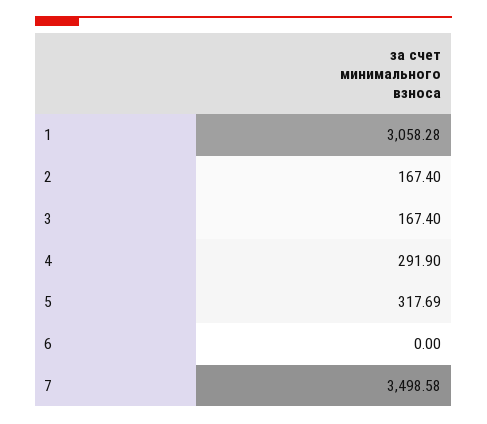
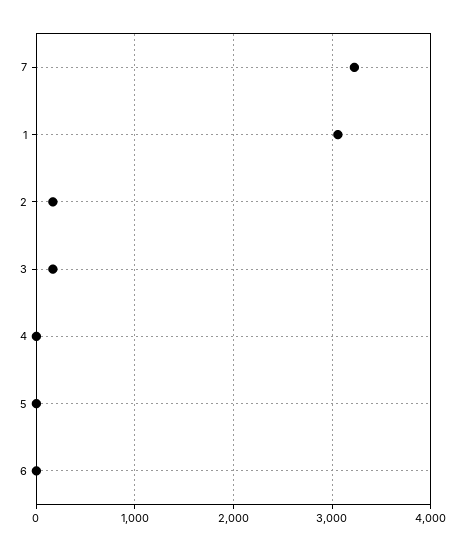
  {
    "1": 3058.28,
    "2": 167.4,
    "3": 167.4,
-   "4": 291.9,
+   "4": 0,
-   "5": 317.69,
+   "5": 0,
    "6": 0,
-   "7": 3498.58
+   "7": 3200
  }

